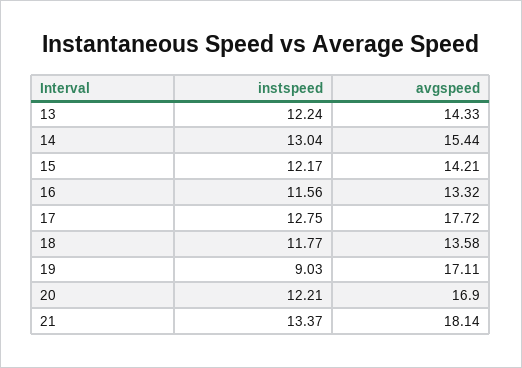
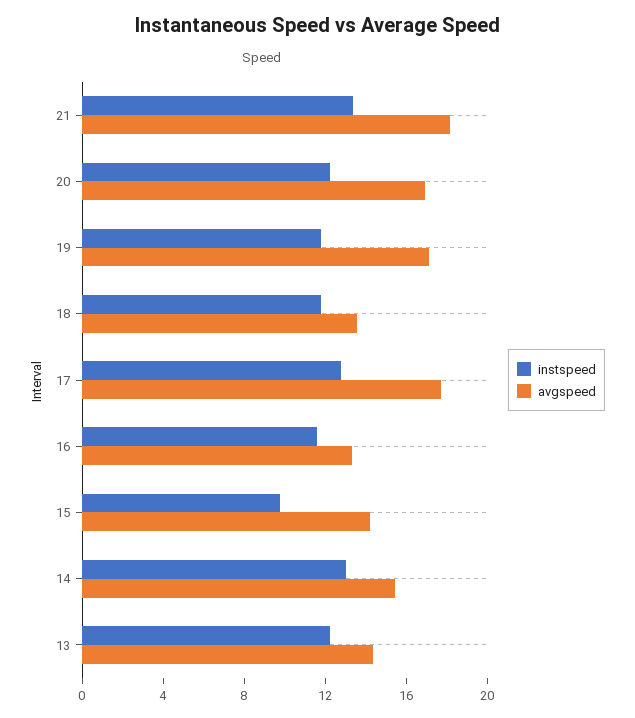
  {
    "instspeed": {
      "13": 12.24,
      "14": 13.04,
-     "15": 12.17,
+     "15": 10,
      "16": 11.56,
      "17": 12.75,
      "18": 11.77,
-     "19": 9.03,
+     "19": 12,
      "20": 12.21,
      "21": 13.37
    },
    "avgspeed": {
      "13": 14.33,
      "14": 15.44,
      "15": 14.21,
      "16": 13.32,
      "17": 17.72,
      "18": 13.58,
      "19": 17.11,
      "20": 16.9,
      "21": 18.14
    }
  }

